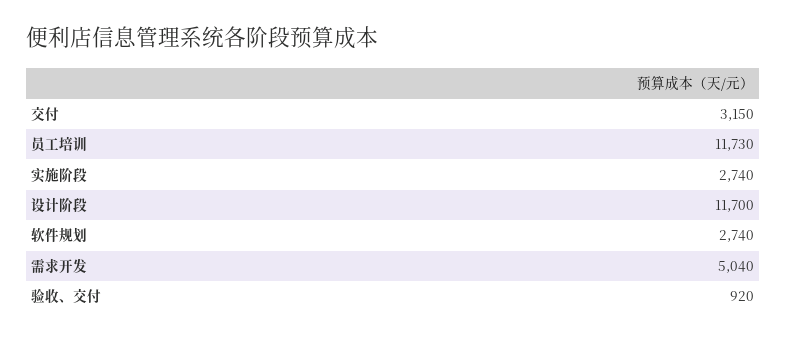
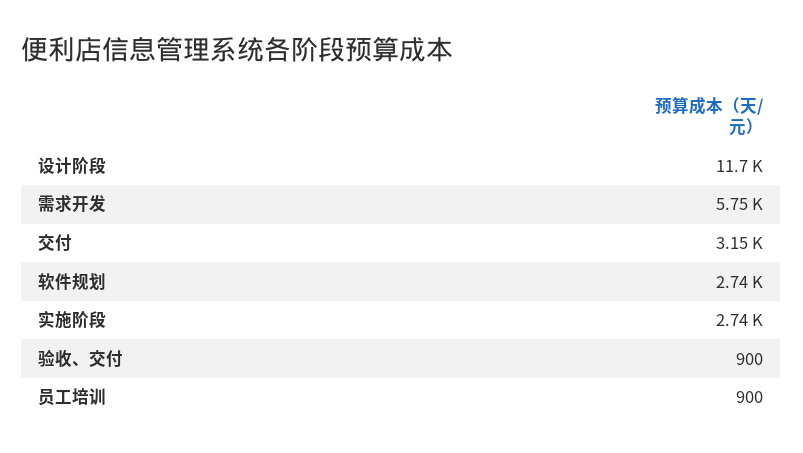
  {
    "交付": 3150,
-   "员工培训": 11730,
+   "员工培训": 900,
    "实施阶段": 2740,
    "设计阶段": 11700,
    "软件规划": 2740,
-   "需求开发": 5040,
+   "需求开发": 5750,
-   "验收、交付": 920
+   "验收、交付": 900
  }

